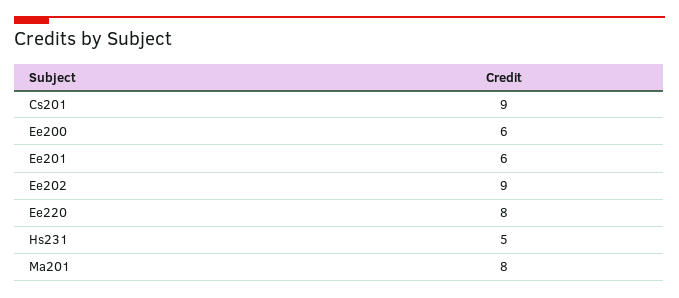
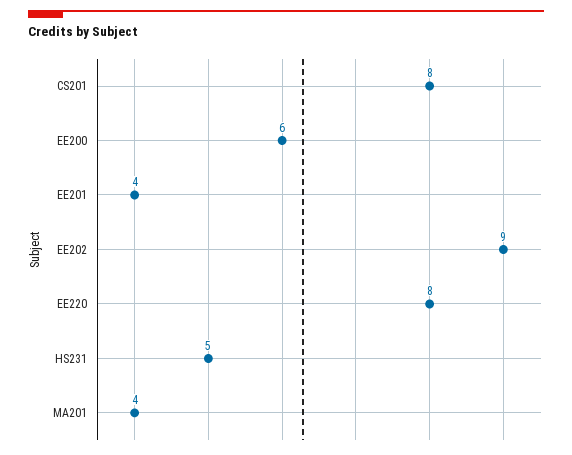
  {
-   "Cs201": 9,
+   "Cs201": 8,
    "Ee200": 6,
-   "Ee201": 6,
+   "Ee201": 4,
    "Ee202": 9,
    "Ee220": 8,
    "Hs231": 5,
-   "Ma201": 8
+   "Ma201": 4
  }

